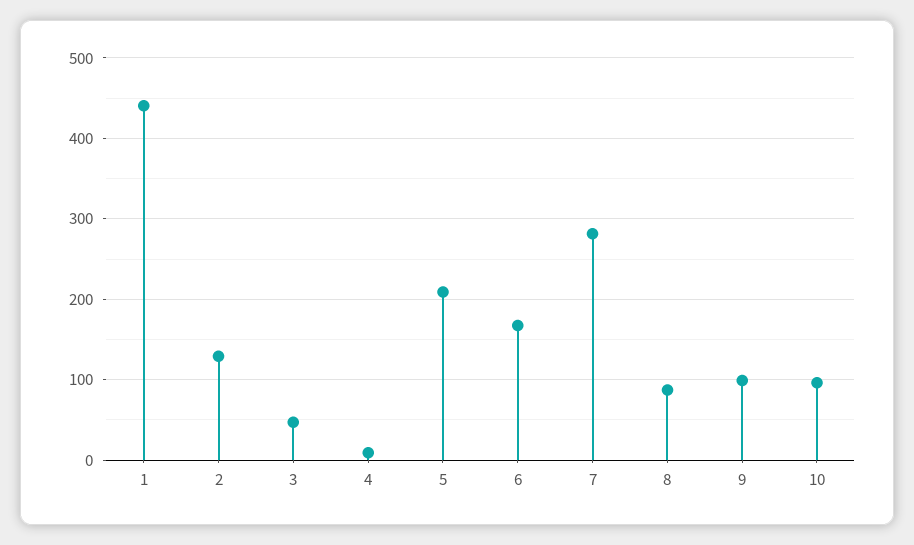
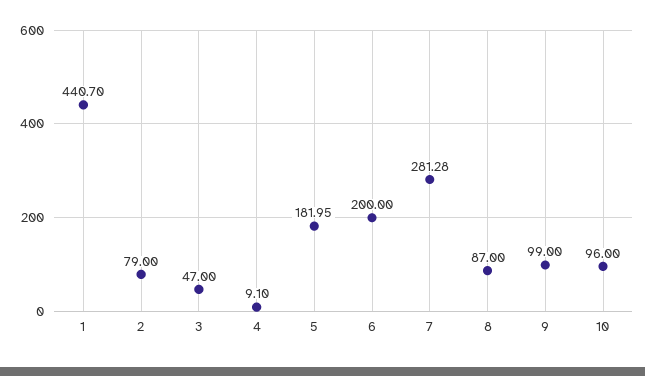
  {
    "1": 440.7,
-   "2": 130,
+   "2": 79,
    "3": 47,
    "4": 9.1,
-   "5": 210,
+   "5": 181.95,
-   "6": 170,
+   "6": 200,
    "7": 281.28,
    "8": 87,
    "9": 99,
    "10": 96
  }

